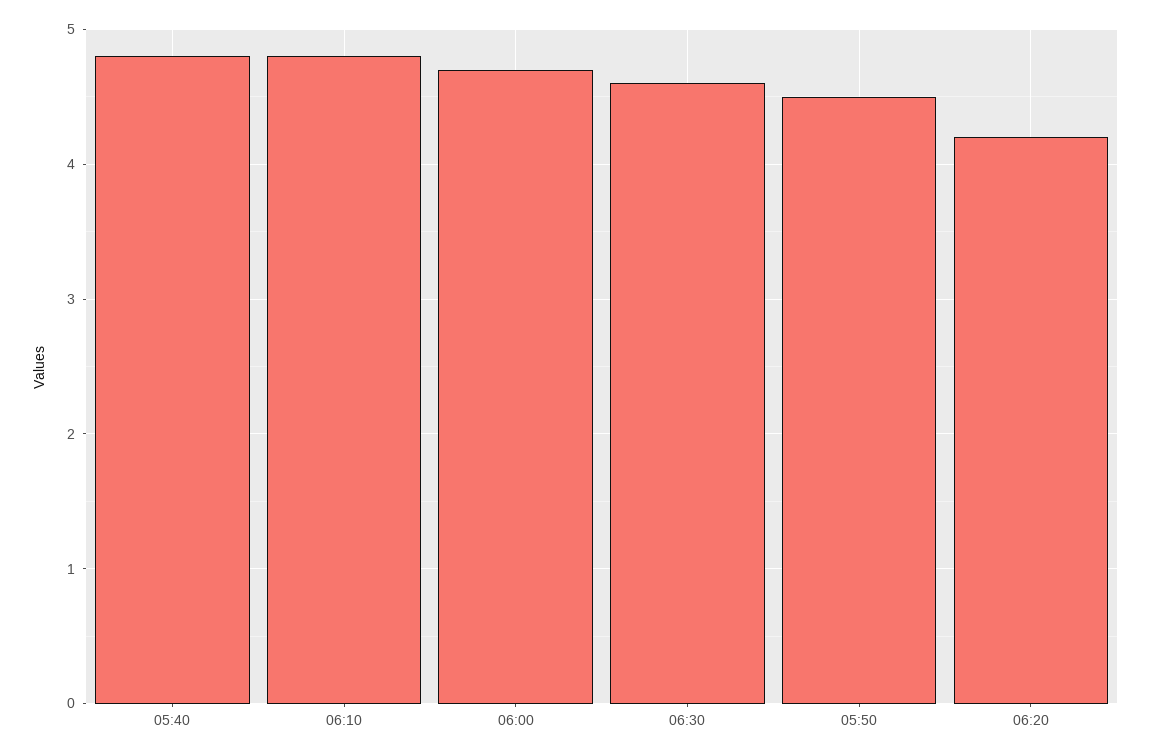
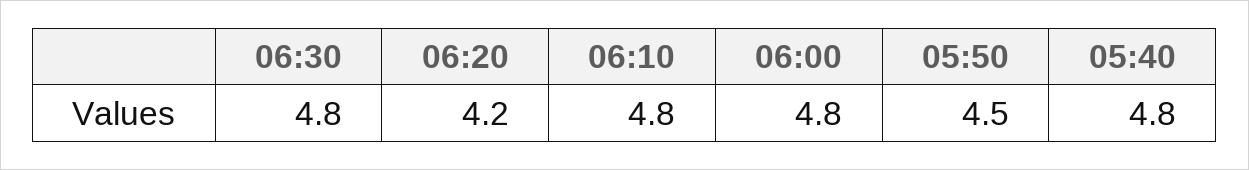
  {
    "05:40": 4.8,
    "06:10": 4.8,
-   "06:00": 4.7,
+   "06:00": 4.8,
-   "06:30": 4.6,
+   "06:30": 4.8,
    "05:50": 4.5,
    "06:20": 4.2
  }

